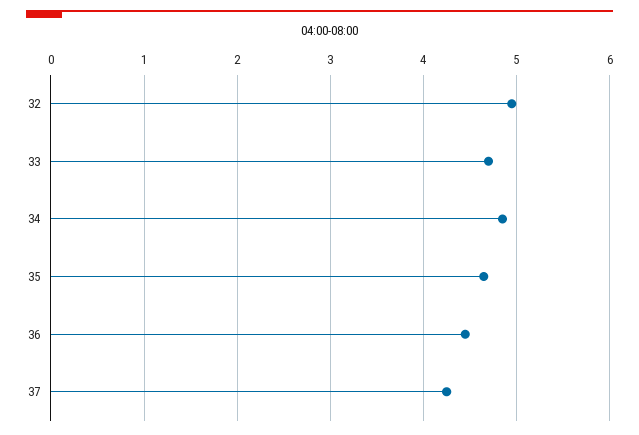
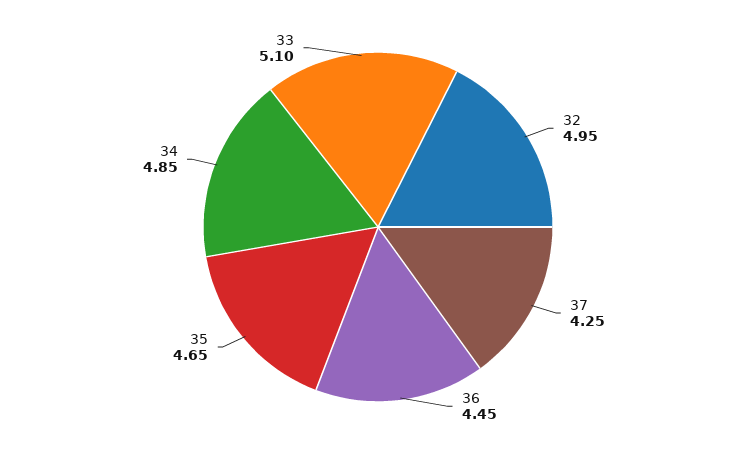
  {
    "32": 4.95,
-   "33": 4.7,
+   "33": 5.1,
    "34": 4.85,
    "35": 4.65,
    "36": 4.45,
    "37": 4.25
  }

